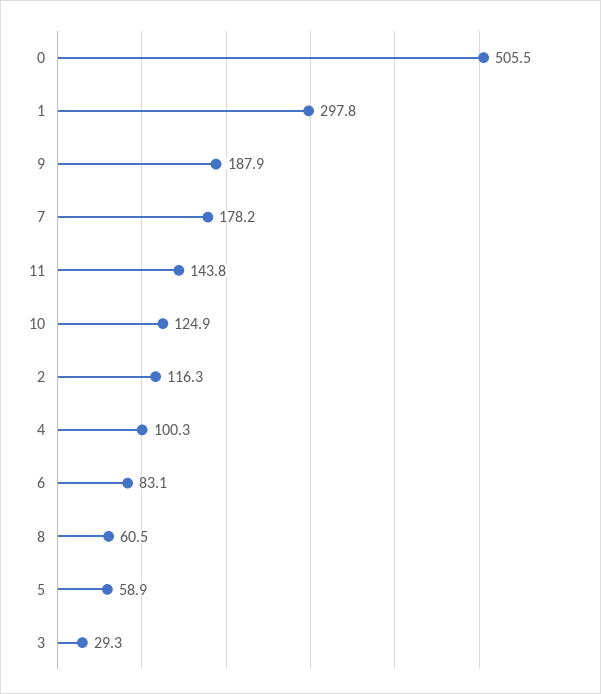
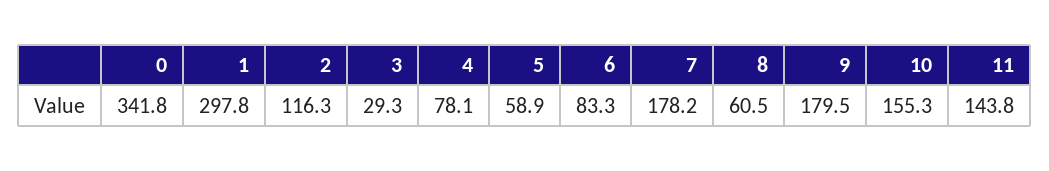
  {
-   "0": 505.5,
+   "0": 341.8,
    "1": 297.8,
-   "9": 187.9,
+   "9": 179.5,
    "7": 178.2,
    "11": 143.8,
-   "10": 124.9,
+   "10": 155.3,
    "2": 116.3,
-   "4": 100.3,
+   "4": 78.1,
-   "6": 83.1,
+   "6": 83.3,
    "8": 60.5,
    "5": 58.9,
    "3": 29.3
  }

